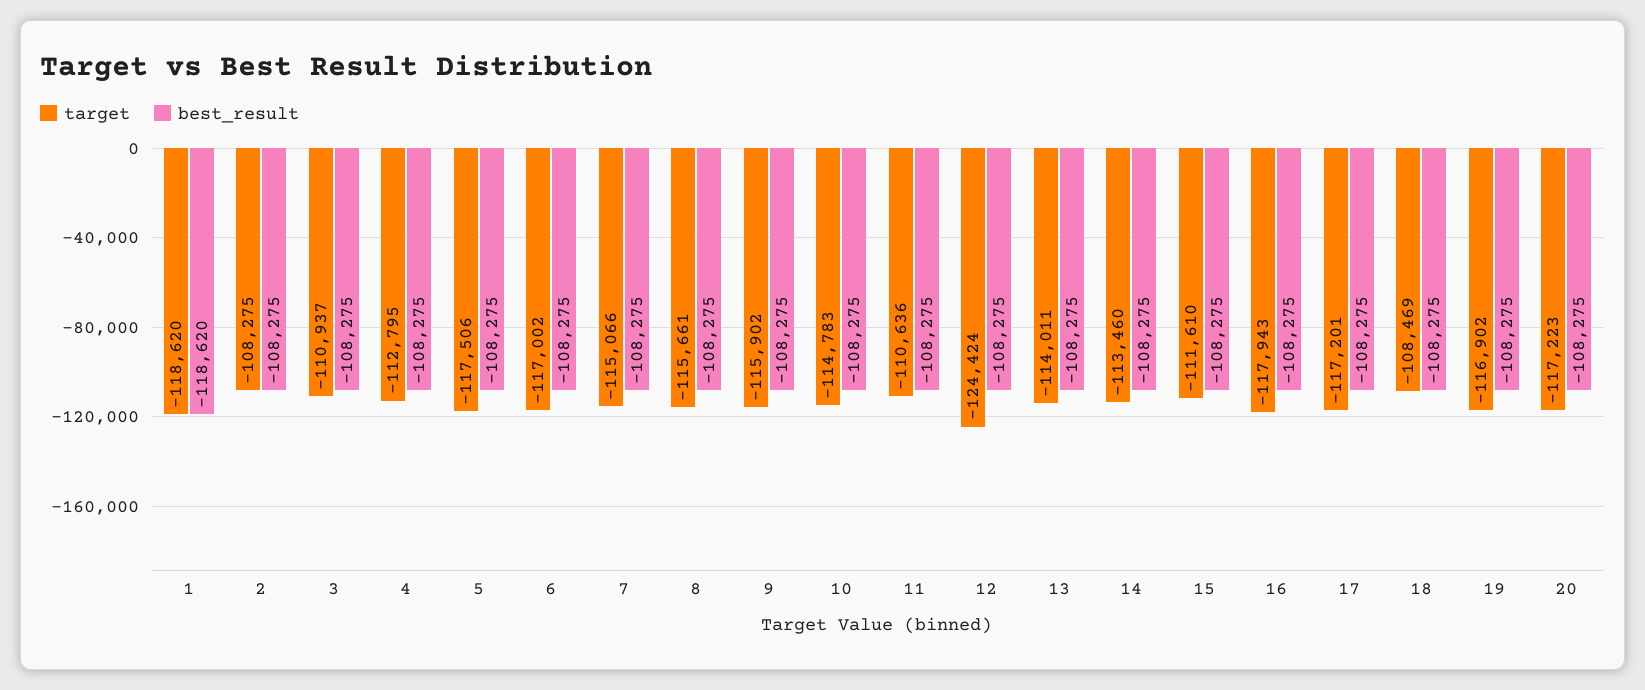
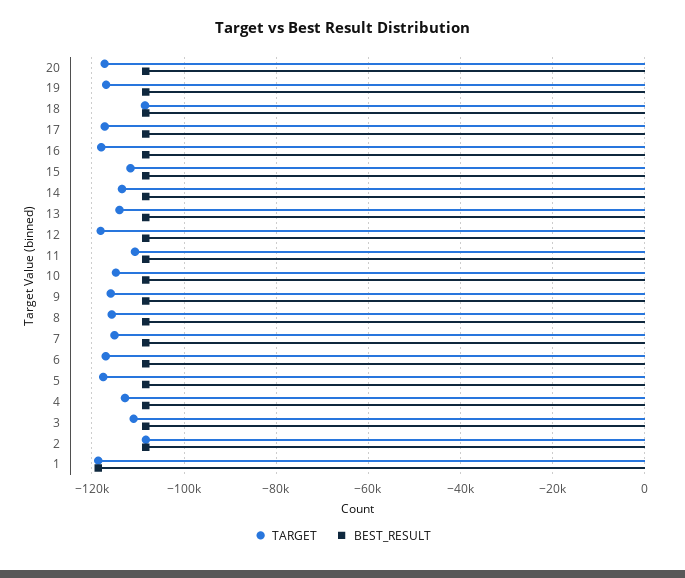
  {
    "target": {
      "1": -118620,
      "2": -108275,
      "3": -110937,
      "4": -112795,
      "5": -117506,
      "6": -117002,
      "7": -115066,
      "8": -115661,
      "9": -115902,
      "10": -114783,
      "11": -110636,
-     "12": -124424,
+     "12": -118000,
      "13": -114011,
      "14": -113460,
      "15": -111610,
      "16": -117943,
      "17": -117201,
      "18": -108469,
      "19": -116902,
      "20": -117223
    },
    "best_result": {
      "1": -118620,
      "2": -108275,
      "3": -108275,
      "4": -108275,
      "5": -108275,
      "6": -108275,
      "7": -108275,
      "8": -108275,
      "9": -108275,
      "10": -108275,
      "11": -108275,
      "12": -108275,
      "13": -108275,
      "14": -108275,
      "15": -108275,
      "16": -108275,
      "17": -108275,
      "18": -108275,
      "19": -108275,
      "20": -108275
    }
  }

